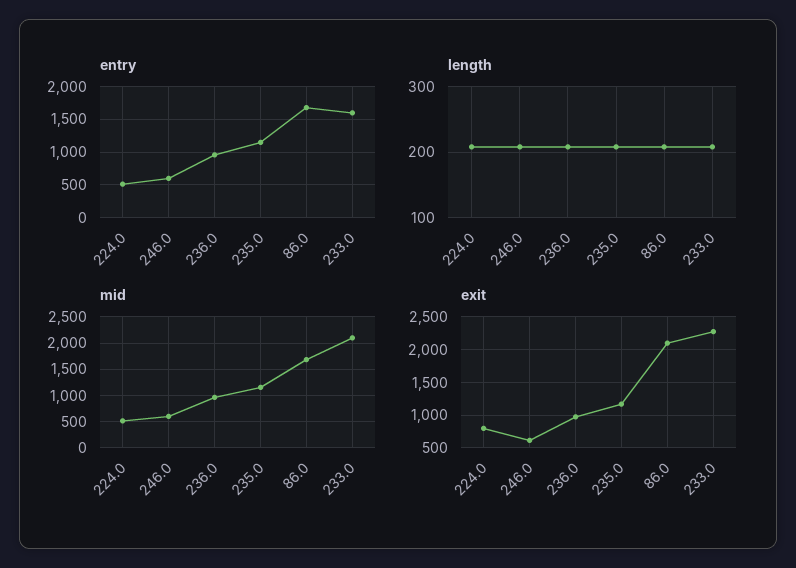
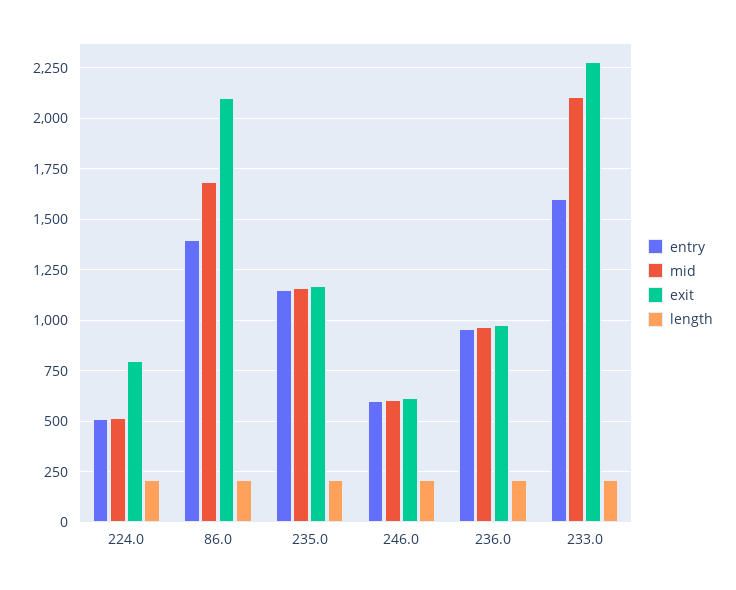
  {
    "entry": {
      "224.0": 500,
      "246.0": 600,
      "236.0": 950,
      "235.0": 1150,
-     "86.0": 1700,
+     "86.0": 1400,
      "233.0": 1600
    },
    "length": {
      "224.0": 210,
      "246.0": 210,
      "236.0": 210,
      "235.0": 210,
      "86.0": 210,
      "233.0": 210
    },
    "mid": {
      "224.0": 500,
      "246.0": 600,
      "236.0": 950,
      "235.0": 1150,
      "86.0": 1700,
      "233.0": 2100
    },
    "exit": {
      "224.0": 800,
      "246.0": 600,
      "236.0": 1000,
      "235.0": 1150,
      "86.0": 2100,
      "233.0": 2300
    }
  }

